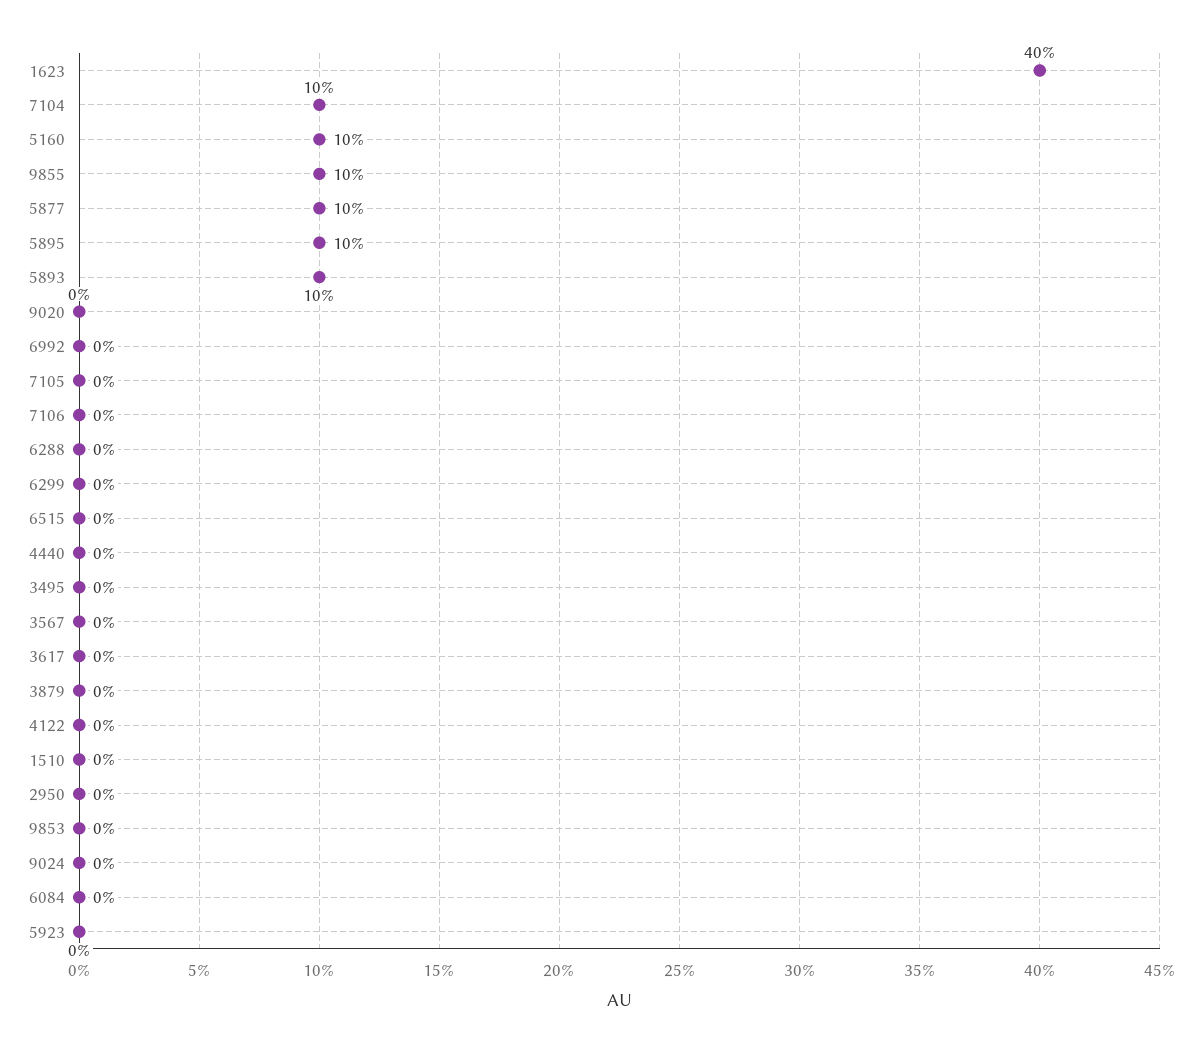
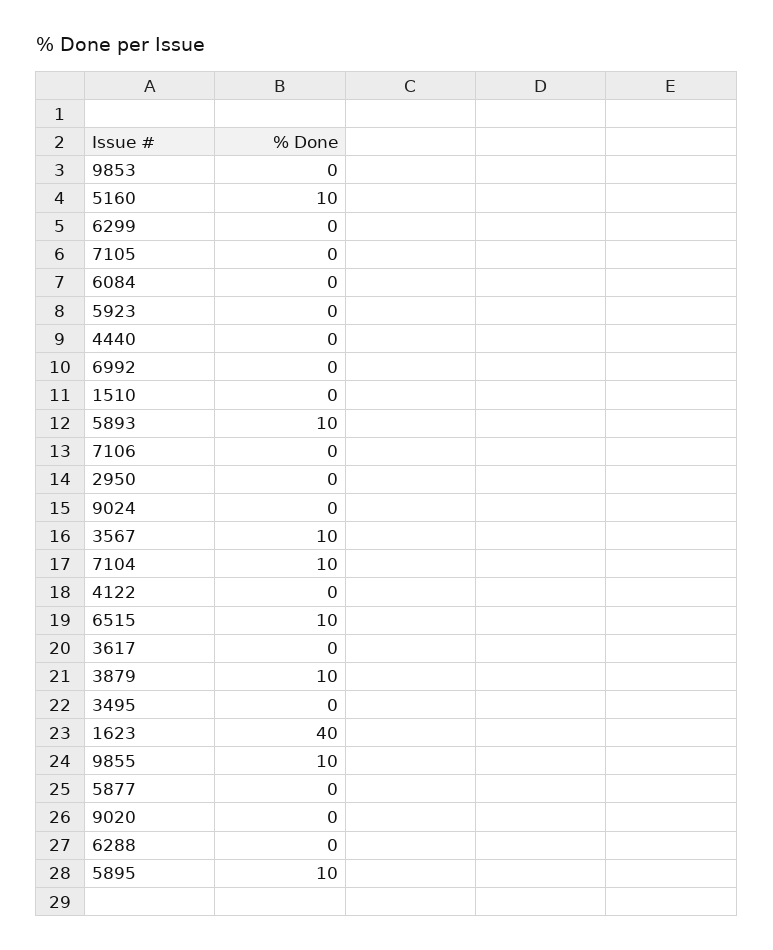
  {
    "1623": 40,
    "7104": 10,
    "5160": 10,
    "9855": 10,
-   "5877": 10,
+   "5877": 0,
    "5895": 10,
    "5893": 10,
    "9020": 0,
    "6992": 0,
    "7105": 0,
    "7106": 0,
    "6288": 0,
    "6299": 0,
-   "6515": 0,
+   "6515": 10,
    "4440": 0,
    "3495": 0,
-   "3567": 0,
+   "3567": 10,
    "3617": 0,
-   "3879": 0,
+   "3879": 10,
    "4122": 0,
    "1510": 0,
    "2950": 0,
    "9853": 0,
    "9024": 0,
    "6084": 0,
    "5923": 0
  }

